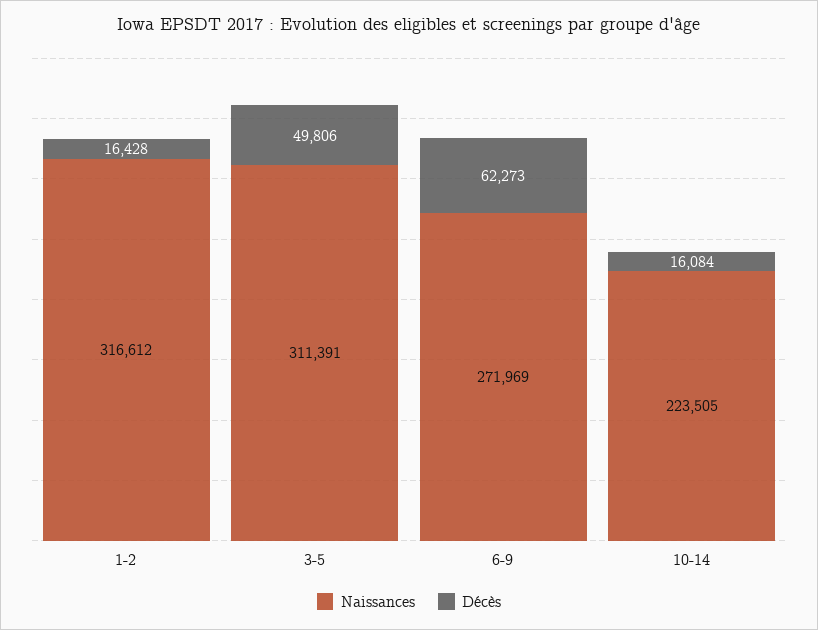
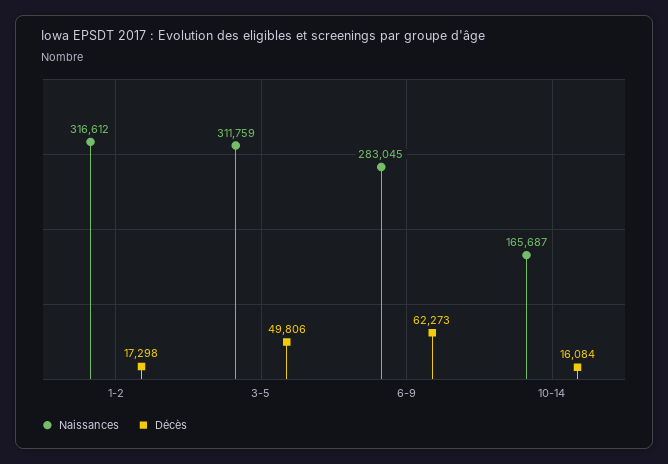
  {
    "Naissances": {
      "1-2": 316612,
-     "3-5": 311391,
+     "3-5": 311759,
-     "6-9": 271969,
+     "6-9": 283045,
-     "10-14": 223505
+     "10-14": 165687
    },
    "Décès": {
-     "1-2": 16428,
+     "1-2": 17298,
      "3-5": 49806,
      "6-9": 62273,
      "10-14": 16084
    }
  }

